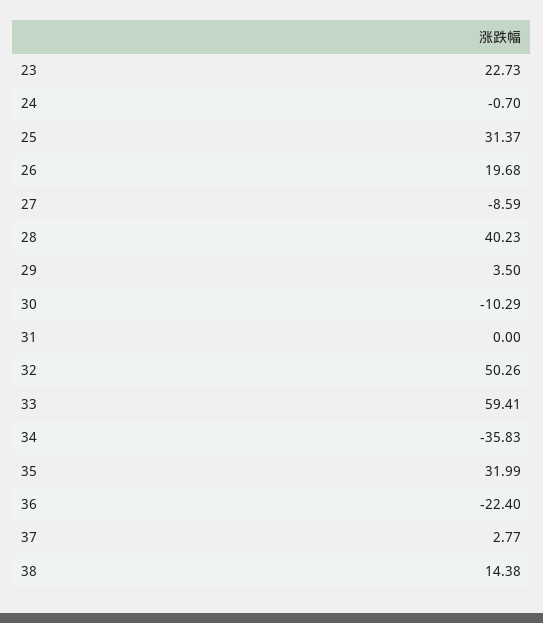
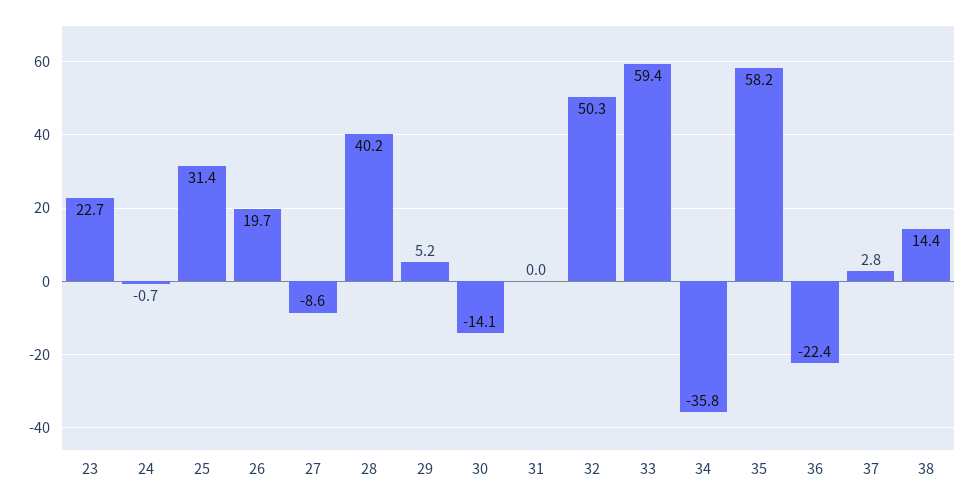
  {
    "23": 22.73,
    "24": -0.7,
    "25": 31.37,
    "26": 19.68,
    "27": -8.59,
    "28": 40.23,
-   "29": 3.5,
+   "29": 5.2,
-   "30": -10.29,
+   "30": -14.1,
    "31": 0,
    "32": 50.26,
    "33": 59.41,
    "34": -35.83,
-   "35": 31.99,
+   "35": 58.2,
    "36": -22.4,
    "37": 2.77,
    "38": 14.38
  }

